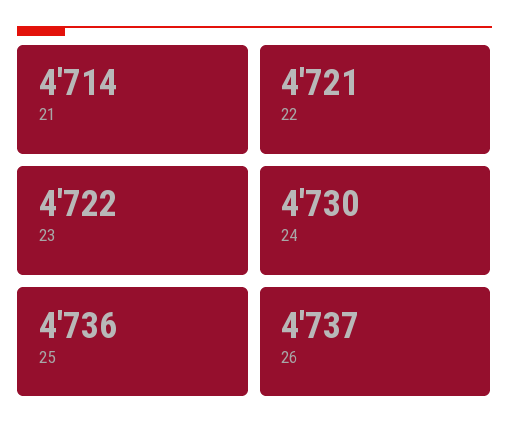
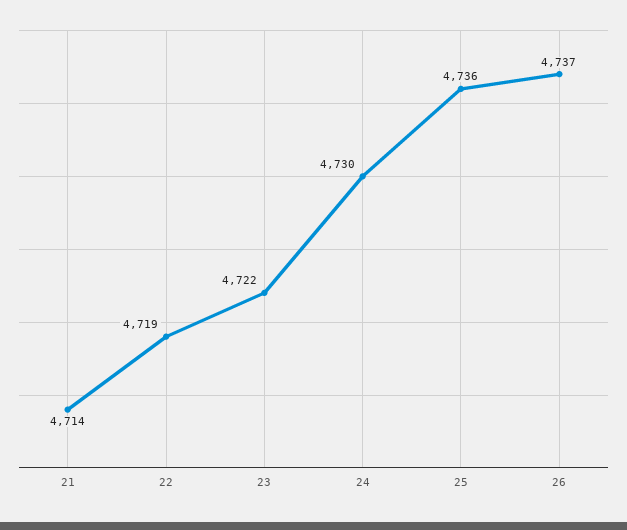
  {
    "21": 4714,
-   "22": 4721,
+   "22": 4719,
    "23": 4722,
    "24": 4730,
    "25": 4736,
    "26": 4737
  }

